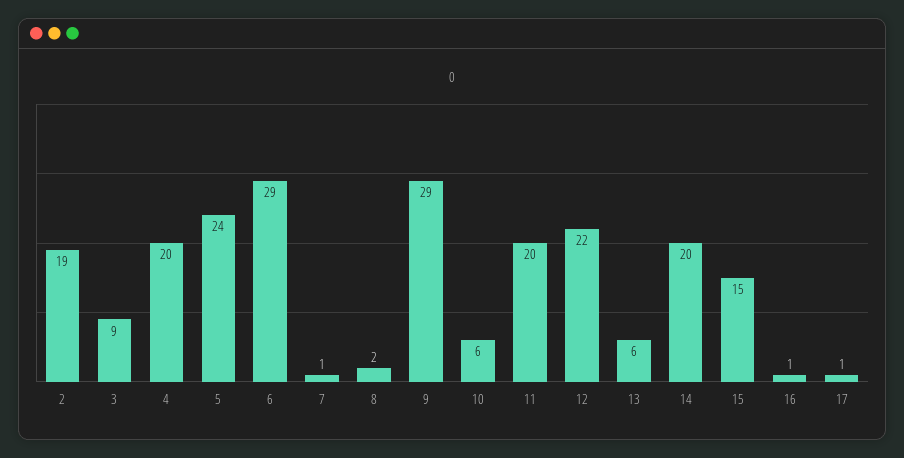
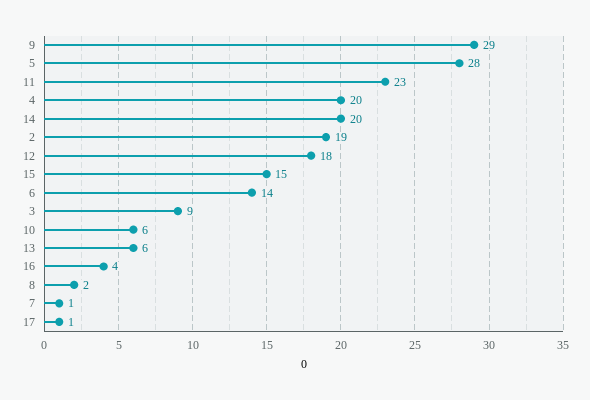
  {
    "2": 19,
    "3": 9,
    "4": 20,
-   "5": 24,
+   "5": 28,
-   "6": 29,
+   "6": 14,
    "7": 1,
    "8": 2,
    "9": 29,
    "10": 6,
-   "11": 20,
+   "11": 23,
-   "12": 22,
+   "12": 18,
    "13": 6,
    "14": 20,
    "15": 15,
-   "16": 1,
+   "16": 4,
    "17": 1
  }

